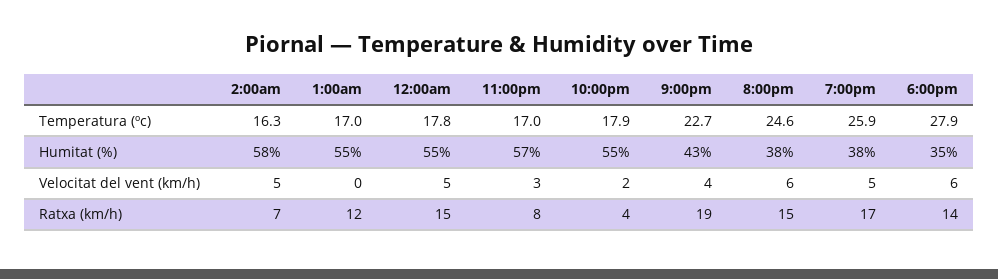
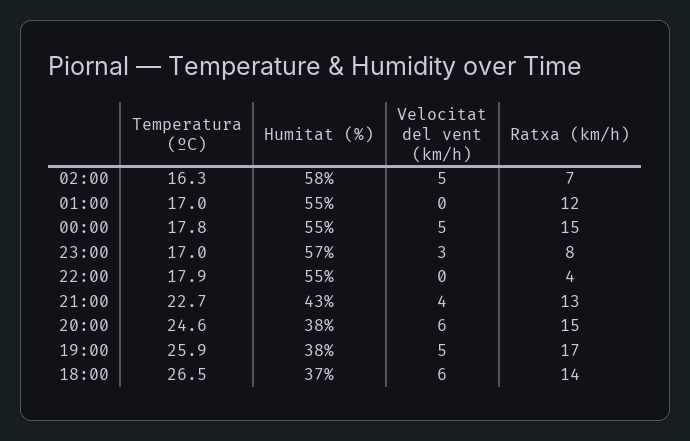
  {
    "2:00am": {
      "Temperatura (ºc)": 16.3,
      "Humitat (%)": 58,
      "Velocitat del vent (km/h)": 5,
      "Ratxa (km/h)": 7
    },
    "1:00am": {
      "Temperatura (ºc)": 17,
      "Humitat (%)": 55,
      "Velocitat del vent (km/h)": 0,
      "Ratxa (km/h)": 12
    },
    "12:00am": {
      "Temperatura (ºc)": 17.8,
      "Humitat (%)": 55,
      "Velocitat del vent (km/h)": 5,
      "Ratxa (km/h)": 15
    },
    "11:00pm": {
      "Temperatura (ºc)": 17,
      "Humitat (%)": 57,
      "Velocitat del vent (km/h)": 3,
      "Ratxa (km/h)": 8
    },
    "10:00pm": {
      "Temperatura (ºc)": 17.9,
      "Humitat (%)": 55,
-     "Velocitat del vent (km/h)": 2,
+     "Velocitat del vent (km/h)": 0,
      "Ratxa (km/h)": 4
    },
    "9:00pm": {
      "Temperatura (ºc)": 22.7,
      "Humitat (%)": 43,
      "Velocitat del vent (km/h)": 4,
-     "Ratxa (km/h)": 19
+     "Ratxa (km/h)": 13
    },
    "8:00pm": {
      "Temperatura (ºc)": 24.6,
      "Humitat (%)": 38,
      "Velocitat del vent (km/h)": 6,
      "Ratxa (km/h)": 15
    },
    "7:00pm": {
      "Temperatura (ºc)": 25.9,
      "Humitat (%)": 38,
      "Velocitat del vent (km/h)": 5,
      "Ratxa (km/h)": 17
    },
    "6:00pm": {
-     "Temperatura (ºc)": 27.9,
+     "Temperatura (ºc)": 26.5,
-     "Humitat (%)": 35,
+     "Humitat (%)": 37,
      "Velocitat del vent (km/h)": 6,
      "Ratxa (km/h)": 14
    }
  }

